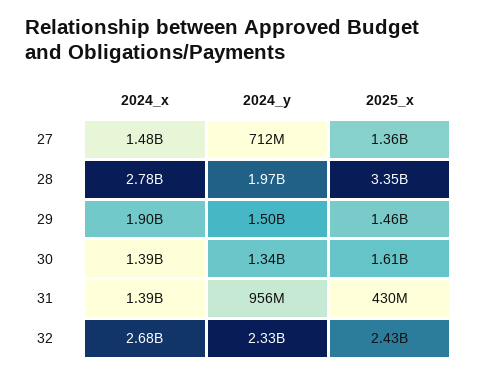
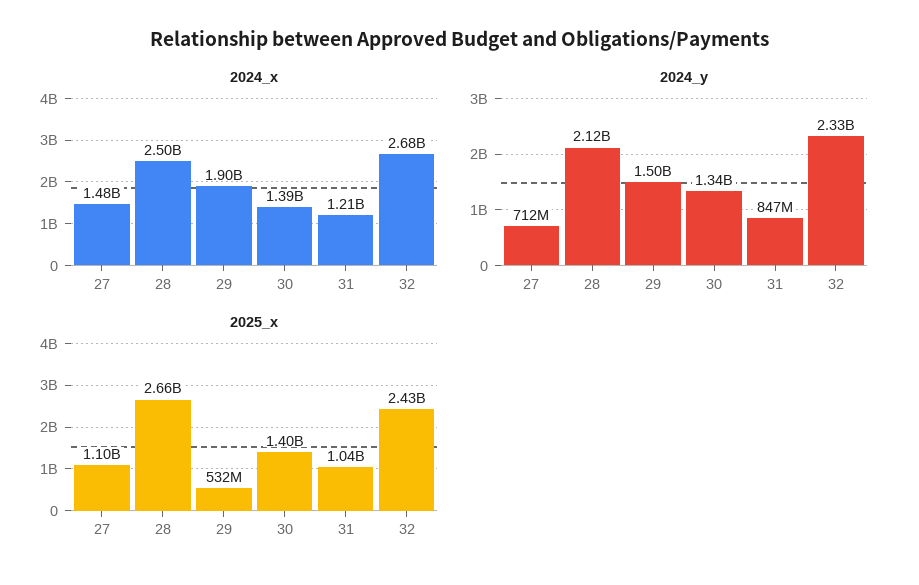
  {
    "2024_x": {
      "27": 1480000000,
-     "28": 2780000000,
+     "28": 2500000000,
      "29": 1900000000,
      "30": 1390000000,
-     "31": 1390000000,
+     "31": 1210000000,
      "32": 2680000000
    },
    "2024_y": {
      "27": 712000000,
-     "28": 1970000000,
+     "28": 2120000000,
      "29": 1500000000,
      "30": 1340000000,
-     "31": 956000000,
+     "31": 847000000,
      "32": 2330000000
    },
    "2025_x": {
-     "27": 1360000000,
+     "27": 1100000000,
-     "28": 3350000000,
+     "28": 2660000000,
-     "29": 1460000000,
+     "29": 532000000,
-     "30": 1610000000,
+     "30": 1400000000,
-     "31": 430000000,
+     "31": 1040000000,
      "32": 2430000000
    }
  }

